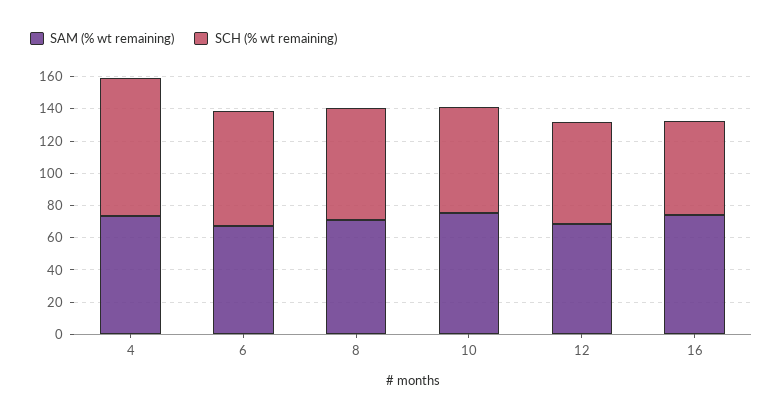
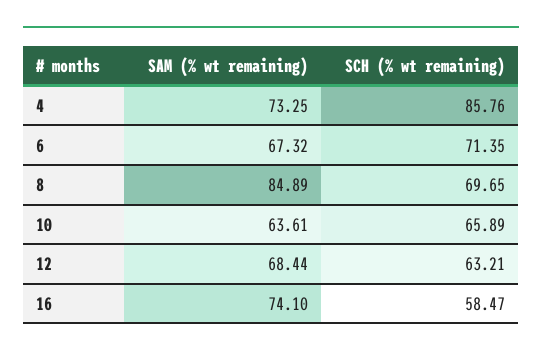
  {
    "SAM (% wt remaining)": {
      "4": 73.25,
      "6": 67.32,
-     "8": 70,
+     "8": 84.89,
-     "10": 75,
+     "10": 63.61,
      "12": 68.44,
      "16": 74.1
    },
    "SCH (% wt remaining)": {
      "4": 85.76,
      "6": 71.35,
      "8": 69.65,
      "10": 65.89,
      "12": 63.21,
      "16": 58.47
    }
  }

